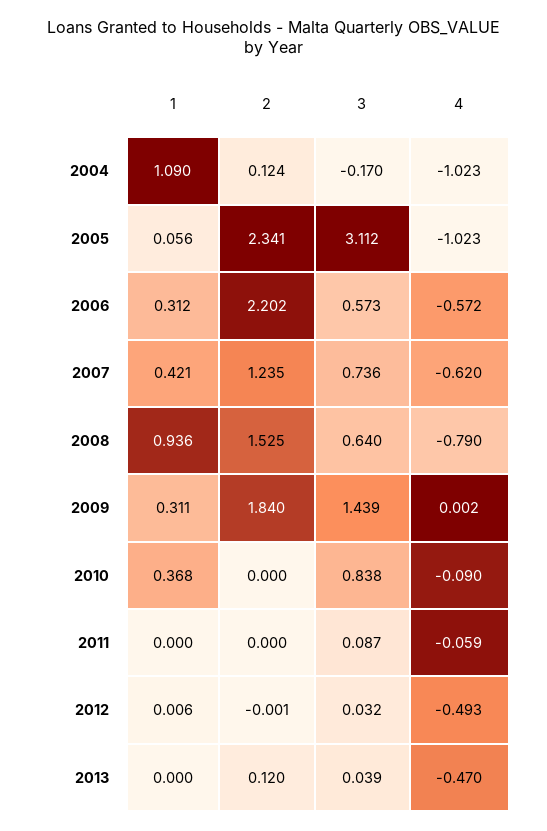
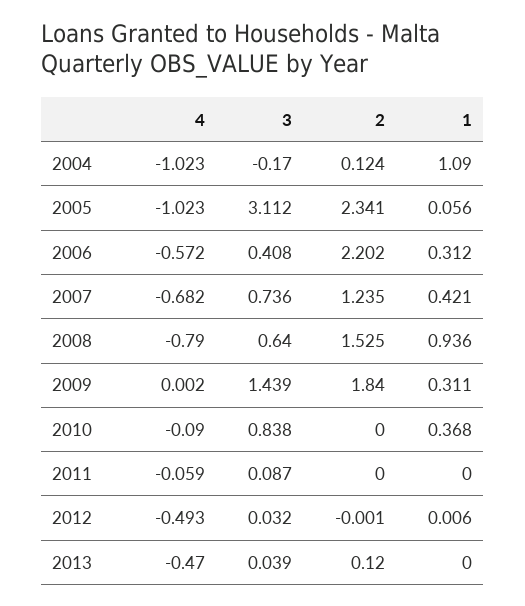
  {
    "1": {
      "2004": 1.09,
      "2005": 0.056,
      "2006": 0.312,
      "2007": 0.421,
      "2008": 0.936,
      "2009": 0.311,
      "2010": 0.368,
      "2011": 0,
      "2012": 0.006,
      "2013": 0
    },
    "2": {
      "2004": 0.124,
      "2005": 2.341,
      "2006": 2.202,
      "2007": 1.235,
      "2008": 1.525,
      "2009": 1.84,
      "2010": 0,
      "2011": 0,
      "2012": -0.001,
      "2013": 0.12
    },
    "3": {
      "2004": -0.17,
      "2005": 3.112,
-     "2006": 0.573,
+     "2006": 0.408,
      "2007": 0.736,
      "2008": 0.64,
      "2009": 1.439,
      "2010": 0.838,
      "2011": 0.087,
      "2012": 0.032,
      "2013": 0.039
    },
    "4": {
      "2004": -1.023,
      "2005": -1.023,
      "2006": -0.572,
-     "2007": -0.62,
+     "2007": -0.682,
      "2008": -0.79,
      "2009": 0.002,
      "2010": -0.09,
      "2011": -0.059,
      "2012": -0.493,
      "2013": -0.47
    }
  }

